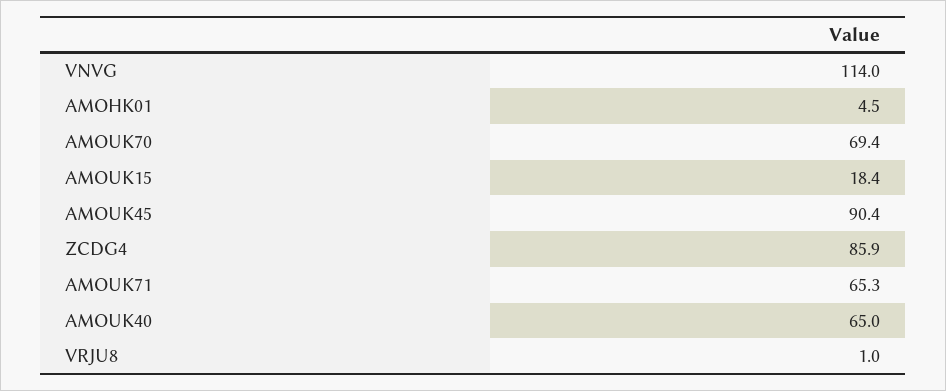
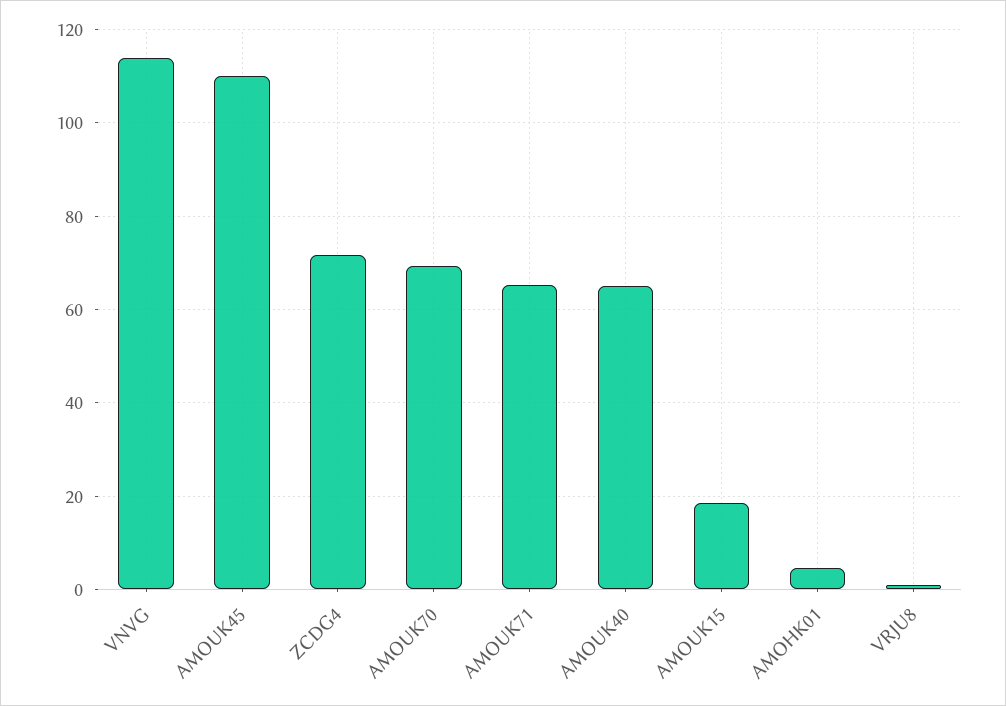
  {
    "VNVG": 114,
    "AMOHK01": 4.5,
    "AMOUK70": 69.4,
    "AMOUK15": 18.4,
-   "AMOUK45": 90.4,
+   "AMOUK45": 110,
-   "ZCDG4": 85.9,
+   "ZCDG4": 72,
    "AMOUK71": 65.3,
    "AMOUK40": 65,
    "VRJU8": 1
  }

